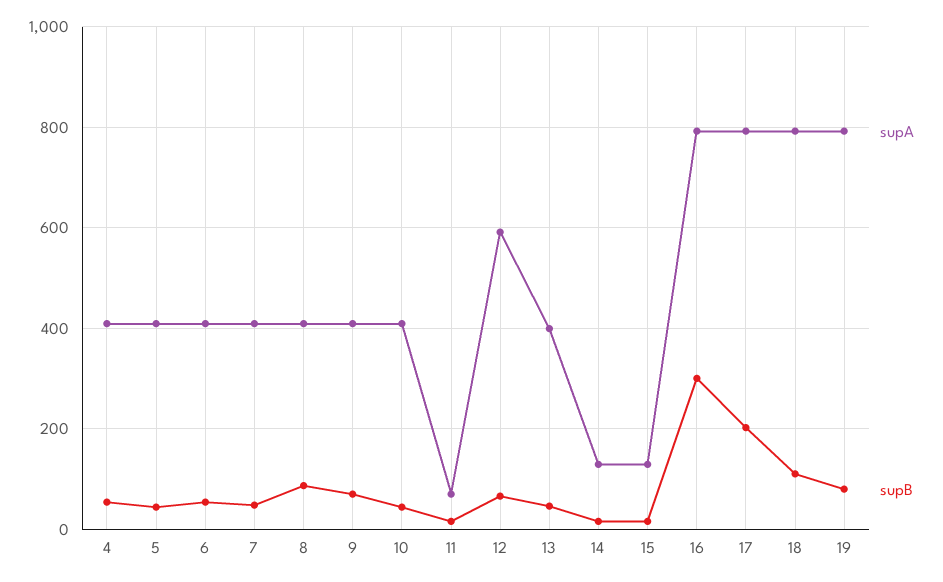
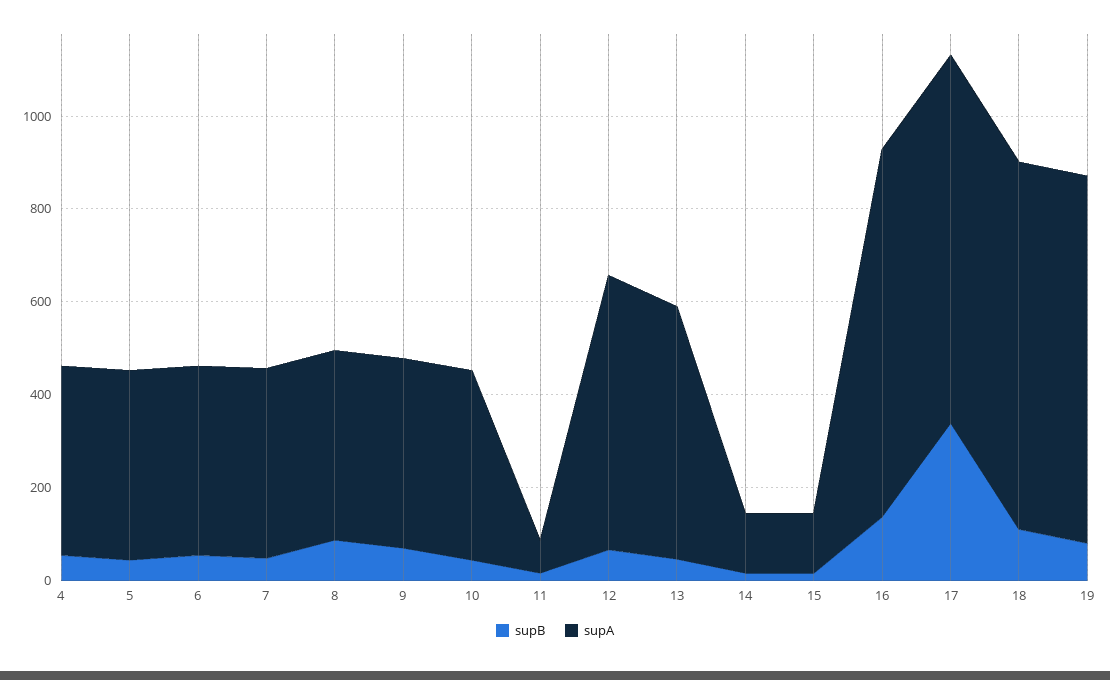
  {
    "supA": {
      "4": 400,
      "5": 400,
      "6": 400,
      "7": 400,
      "8": 400,
      "9": 400,
      "10": 400,
      "11": 80,
      "12": 600,
-     "13": 400,
+     "13": 550,
      "14": 120,
      "15": 120,
      "16": 800,
      "17": 800,
      "18": 800,
      "19": 800
    },
    "supB": {
      "4": 60,
      "5": 40,
      "6": 60,
      "7": 40,
      "8": 80,
      "9": 80,
      "10": 40,
      "11": 20,
      "12": 60,
      "13": 40,
      "14": 20,
      "15": 20,
-     "16": 300,
+     "16": 150,
-     "17": 200,
+     "17": 350,
      "18": 120,
      "19": 80
    }
  }

